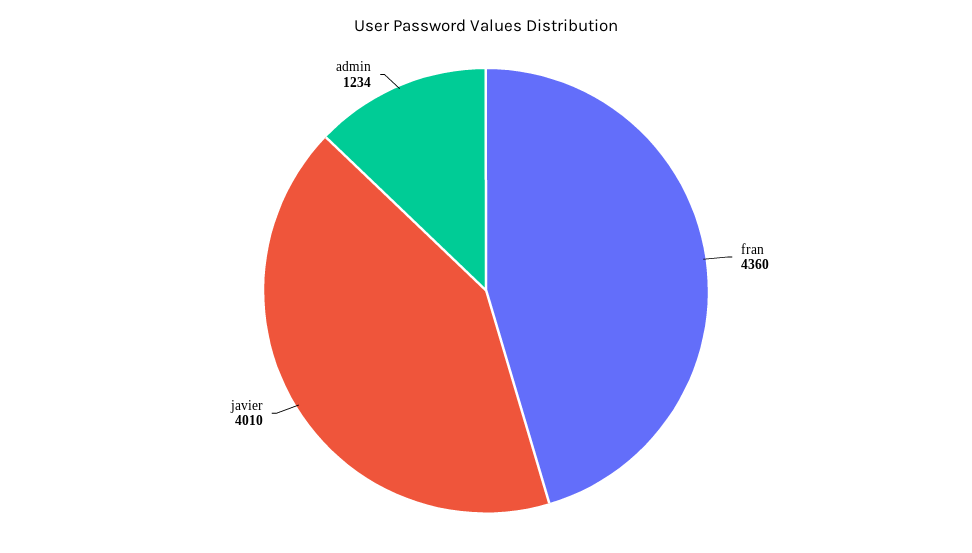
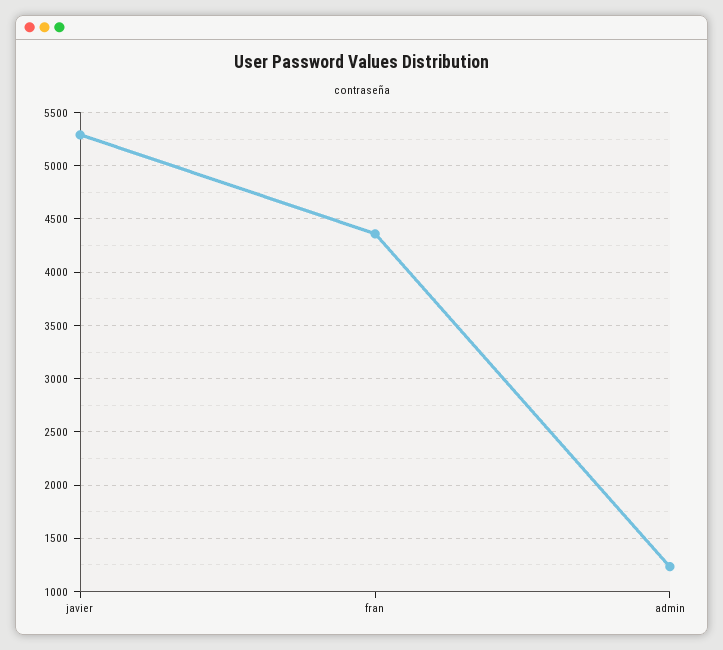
  {
    "fran": 4360,
-   "javier": 4010,
+   "javier": 5300,
    "admin": 1234
  }

